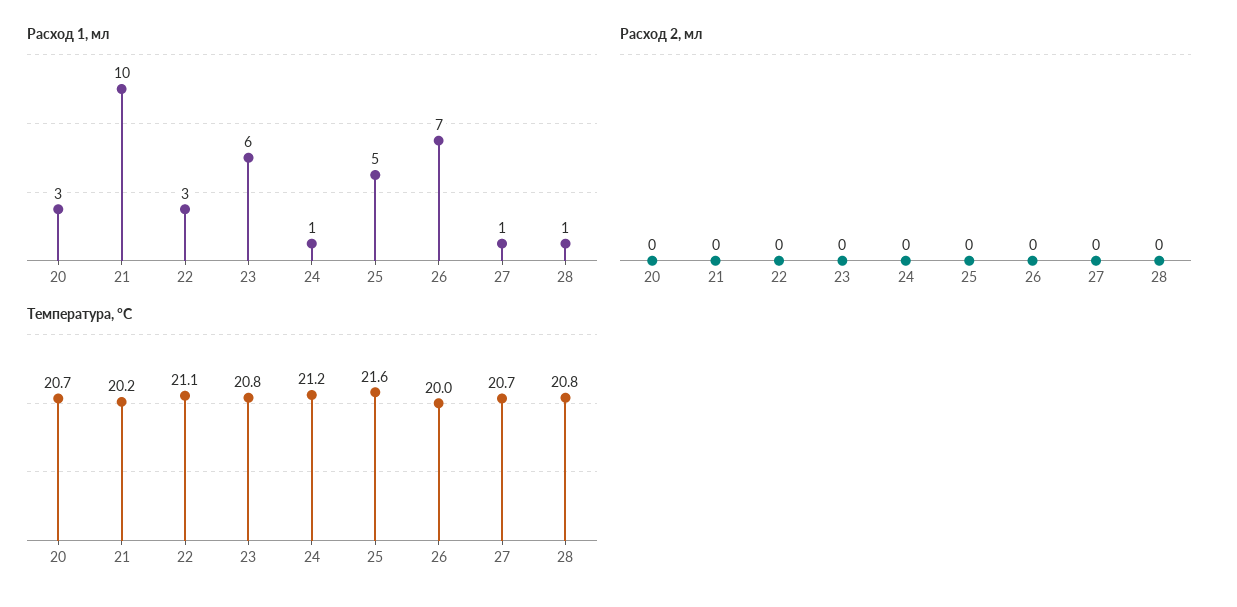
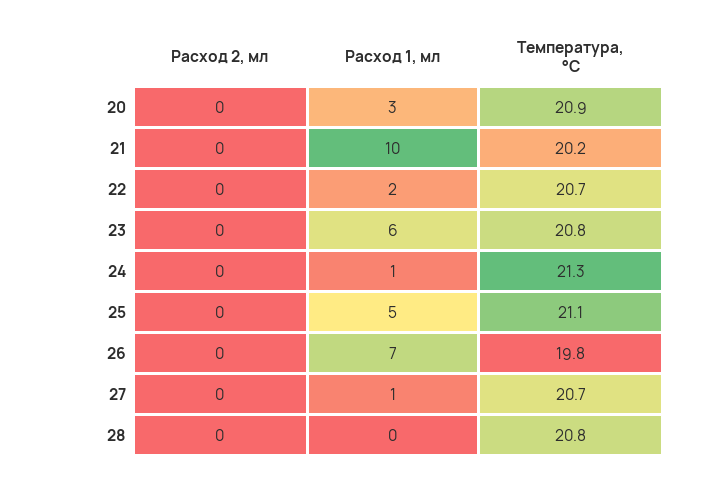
  {
    "Расход 1, мл": {
      "20": 3,
      "21": 10,
-     "22": 3,
+     "22": 2,
      "23": 6,
      "24": 1,
      "25": 5,
      "26": 7,
      "27": 1,
-     "28": 1
+     "28": 0
    },
    "Расход 2, мл": {
      "20": 0,
      "21": 0,
      "22": 0,
      "23": 0,
      "24": 0,
      "25": 0,
      "26": 0,
      "27": 0,
      "28": 0
    },
    "Температура, °C": {
-     "20": 20.7,
+     "20": 20.9,
      "21": 20.2,
-     "22": 21.1,
+     "22": 20.7,
      "23": 20.8,
-     "24": 21.2,
+     "24": 21.3,
-     "25": 21.6,
+     "25": 21.1,
-     "26": 20,
+     "26": 19.8,
      "27": 20.7,
      "28": 20.8
    }
  }

